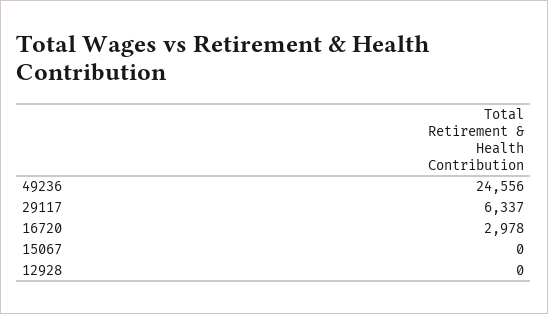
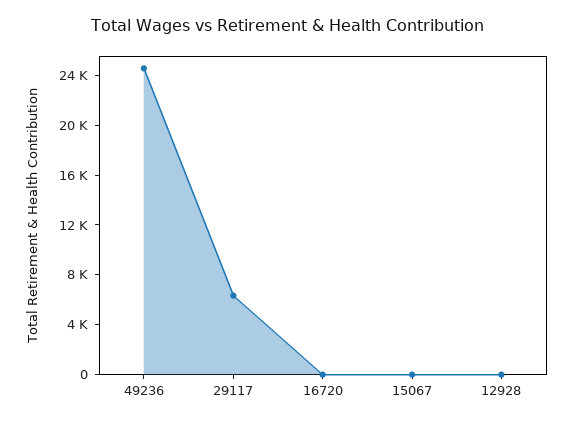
  {
    "49236": 24556,
    "29117": 6337,
-   "16720": 2978,
+   "16720": 0,
    "15067": 0,
    "12928": 0
  }

